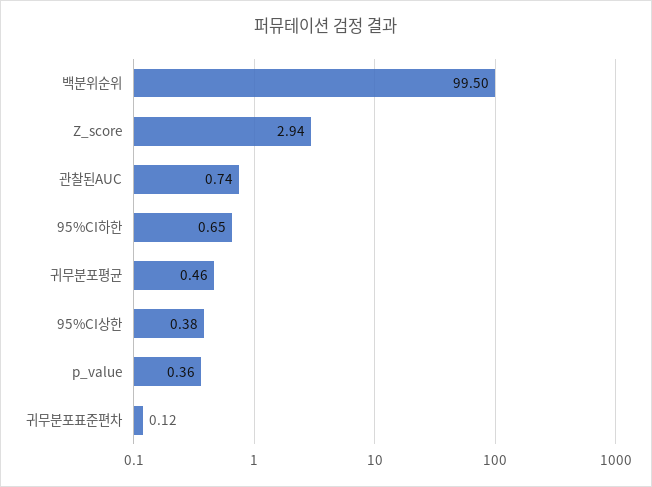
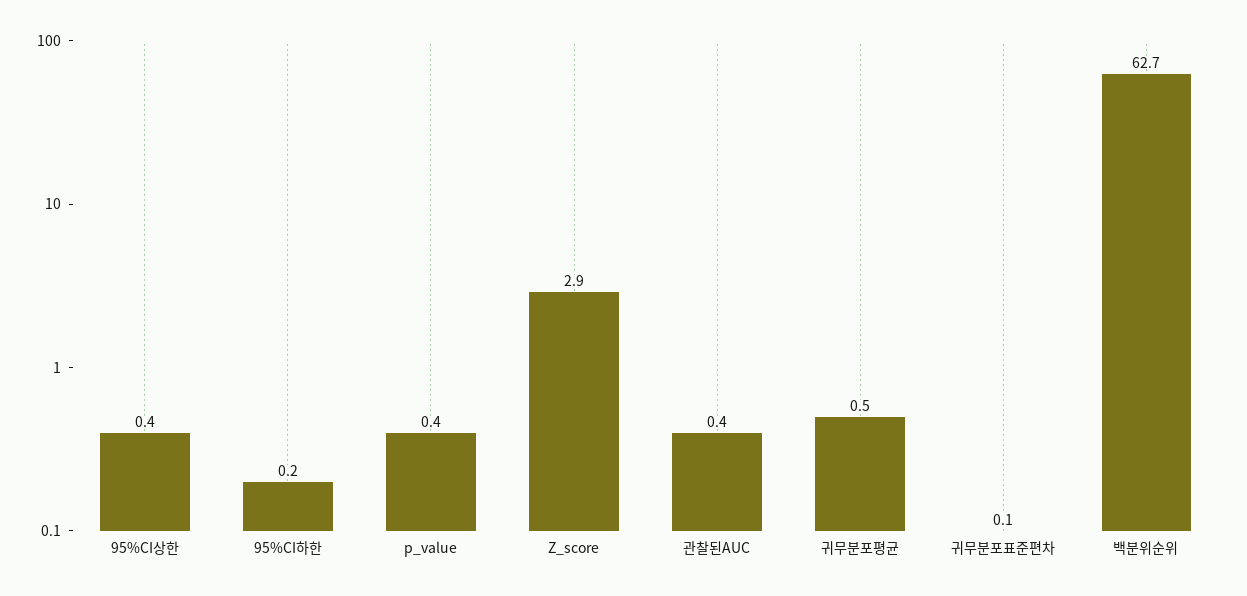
  {
-   "백분위순위": 99.5,
+   "백분위순위": 62.7,
    "Z_score": 2.94,
-   "관찰된AUC": 0.74,
+   "관찰된AUC": 0.4,
-   "95%CI하한": 0.65,
+   "95%CI하한": 0.2,
    "귀무분포평균": 0.46,
    "95%CI상한": 0.38,
    "p_value": 0.36,
    "귀무분포표준편차": 0.12
  }

